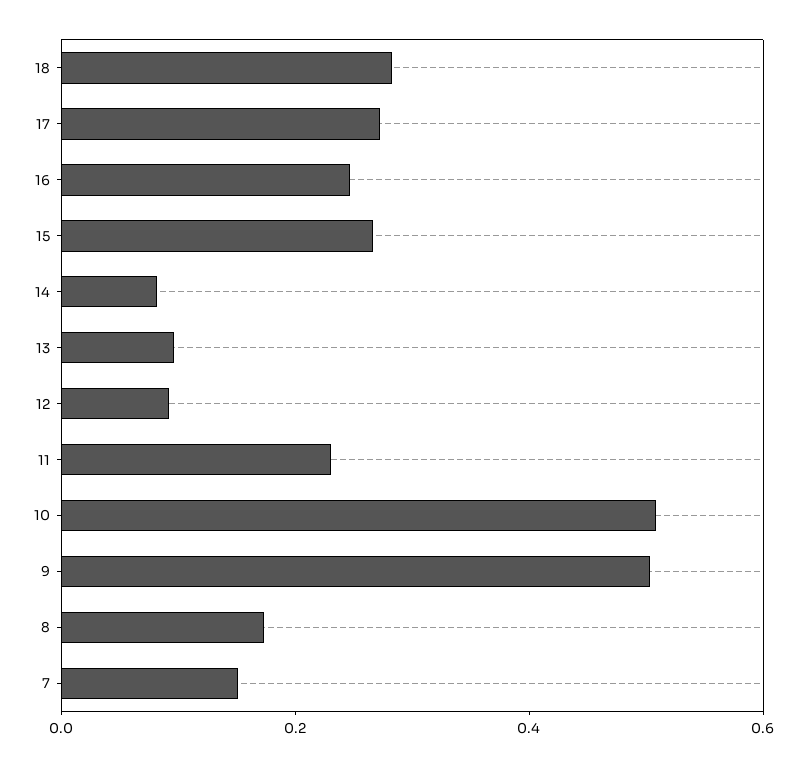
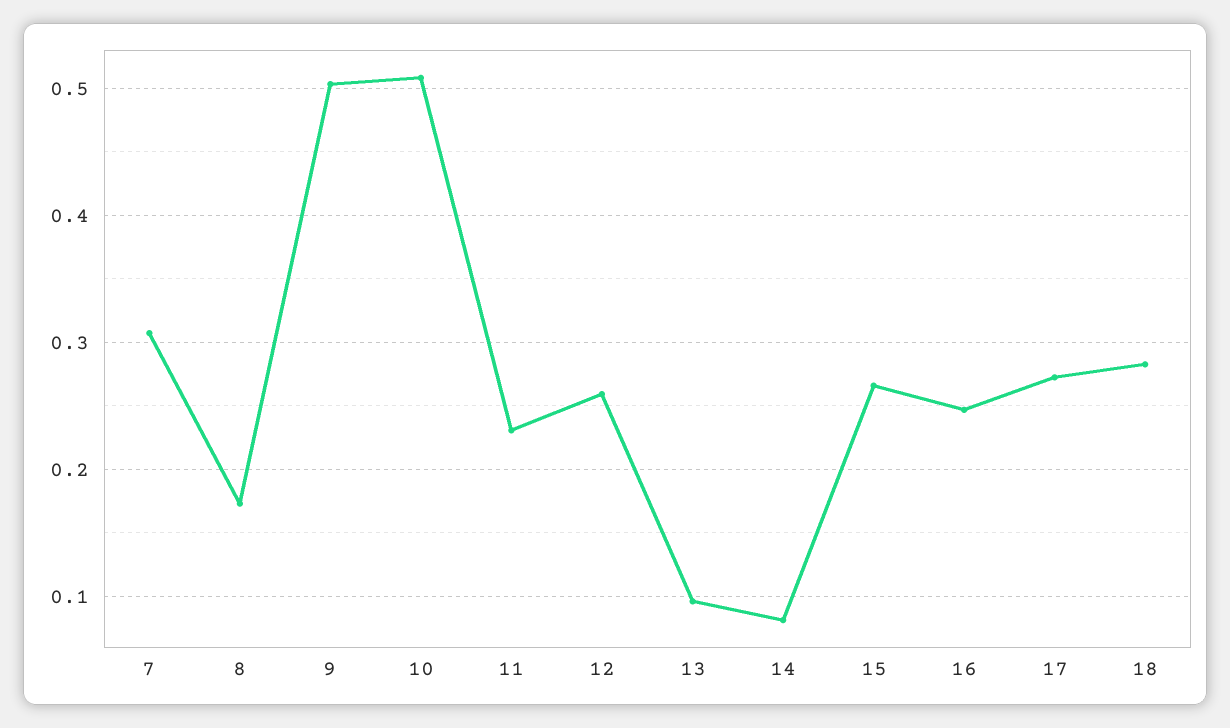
  {
    "18": 0.28,
    "17": 0.27,
    "16": 0.25,
    "15": 0.27,
    "14": 0.08,
    "13": 0.1,
-   "12": 0.1,
+   "12": 0.26,
    "11": 0.23,
    "10": 0.51,
    "9": 0.5,
    "8": 0.17,
-   "7": 0.15
+   "7": 0.31
  }

